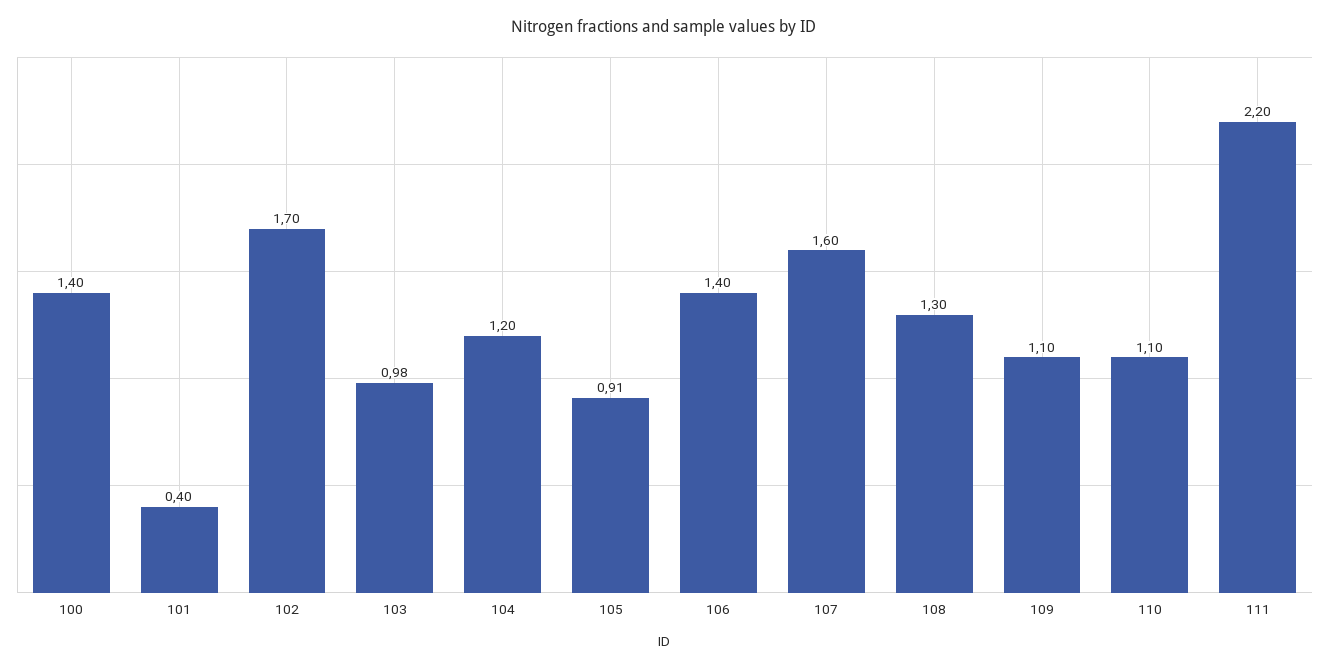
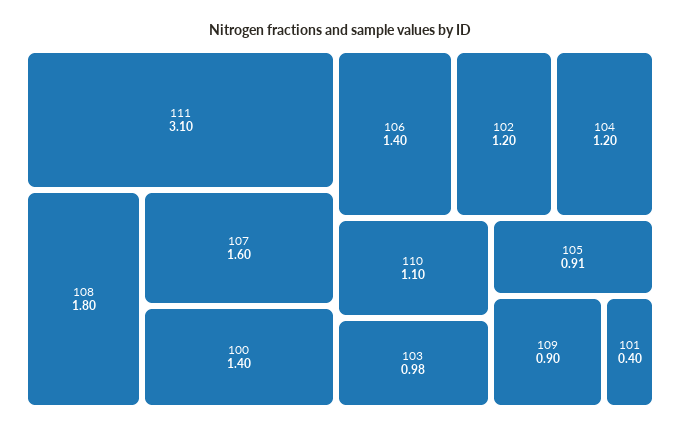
  {
    "100": 1.4,
    "101": 0.4,
-   "102": 1.7,
+   "102": 1.2,
    "103": 0.98,
    "104": 1.2,
    "105": 0.91,
    "106": 1.4,
    "107": 1.6,
-   "108": 1.3,
+   "108": 1.8,
-   "109": 1.1,
+   "109": 0.9,
    "110": 1.1,
-   "111": 2.2
+   "111": 3.1
  }

